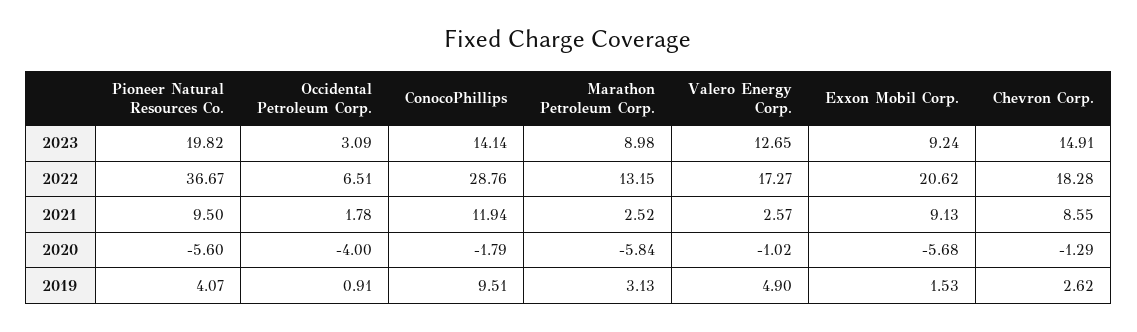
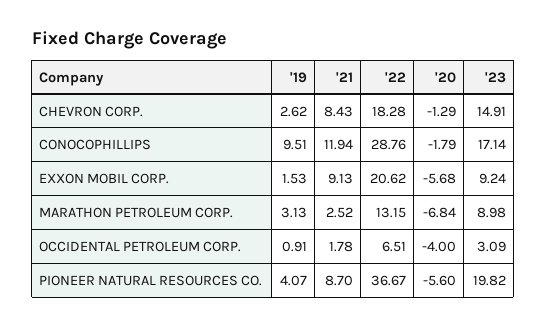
  {
    "Pioneer Natural Resources Co.": {
      "2023": 19.82,
      "2022": 36.67,
-     "2021": 9.5,
+     "2021": 8.7,
      "2020": -5.6,
      "2019": 4.07
    },
    "Occidental Petroleum Corp.": {
      "2023": 3.09,
      "2022": 6.51,
      "2021": 1.78,
      "2020": -4,
      "2019": 0.91
    },
    "ConocoPhillips": {
-     "2023": 14.14,
+     "2023": 17.14,
      "2022": 28.76,
      "2021": 11.94,
      "2020": -1.79,
      "2019": 9.51
    },
    "Marathon Petroleum Corp.": {
      "2023": 8.98,
      "2022": 13.15,
      "2021": 2.52,
-     "2020": -5.84,
+     "2020": -6.84,
      "2019": 3.13
    },
-   "Valero Energy Corp.": {
-     "2023": 12.65,
-     "2022": 17.27,
-     "2021": 2.57,
-     "2020": -1.02,
-     "2019": 4.9
-   },
    "Exxon Mobil Corp.": {
      "2023": 9.24,
      "2022": 20.62,
      "2021": 9.13,
      "2020": -5.68,
      "2019": 1.53
    },
    "Chevron Corp.": {
      "2023": 14.91,
      "2022": 18.28,
-     "2021": 8.55,
+     "2021": 8.43,
      "2020": -1.29,
      "2019": 2.62
    }
  }

